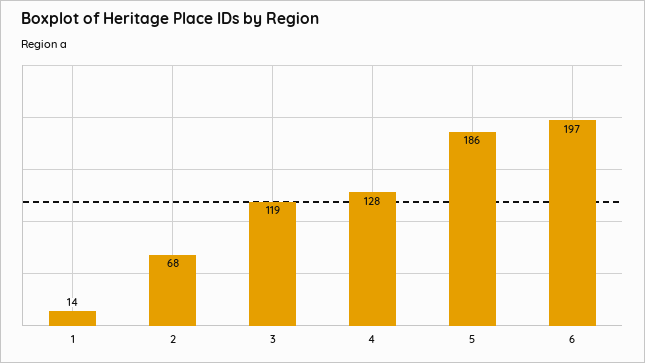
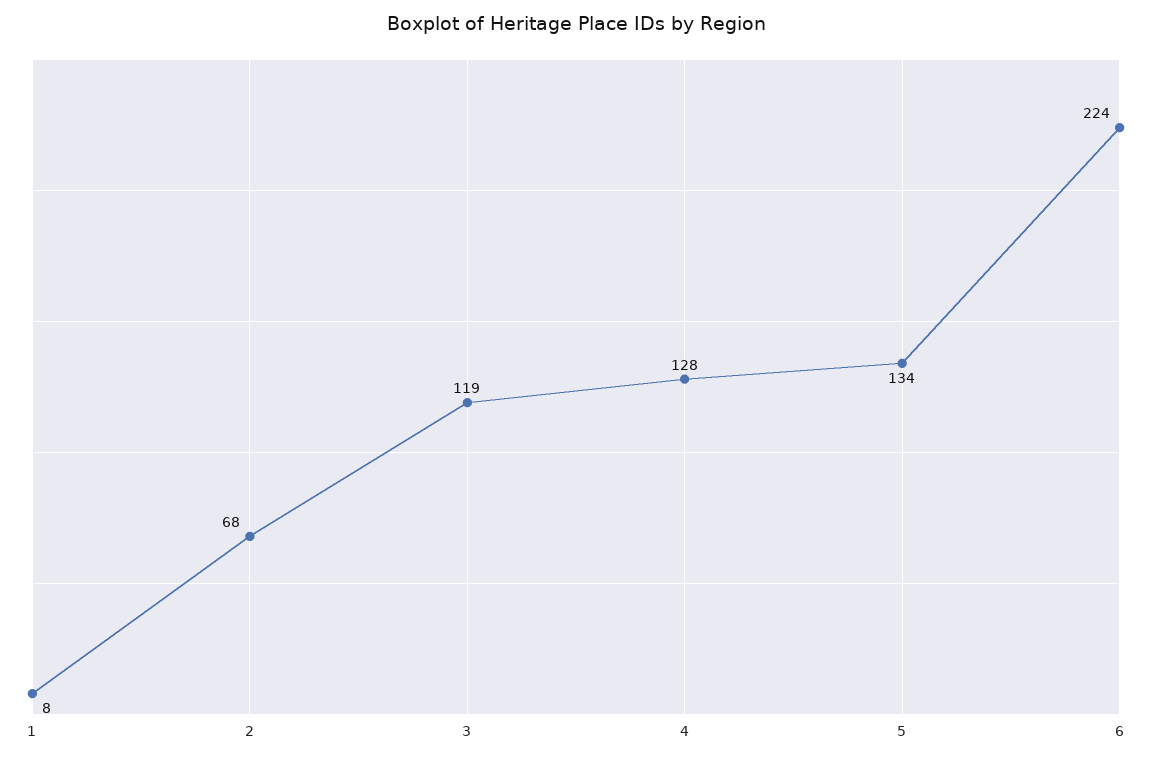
  {
-   "1": 14,
+   "1": 8,
    "2": 68,
    "3": 119,
    "4": 128,
-   "5": 186,
+   "5": 134,
-   "6": 197
+   "6": 224
  }

